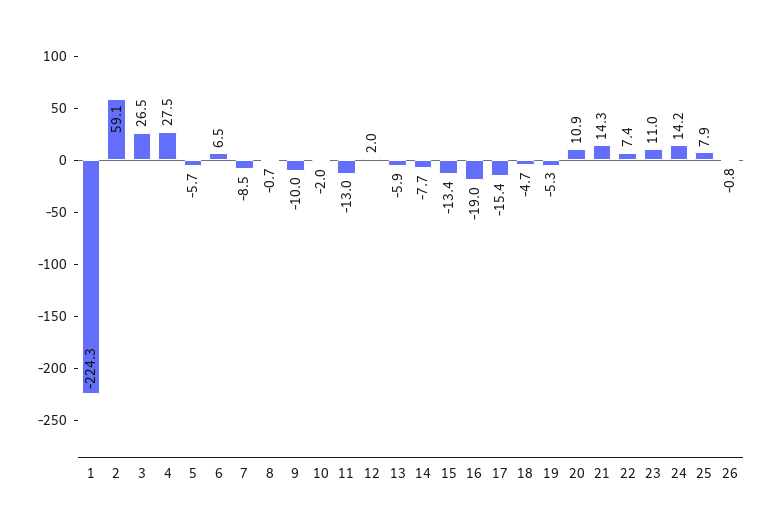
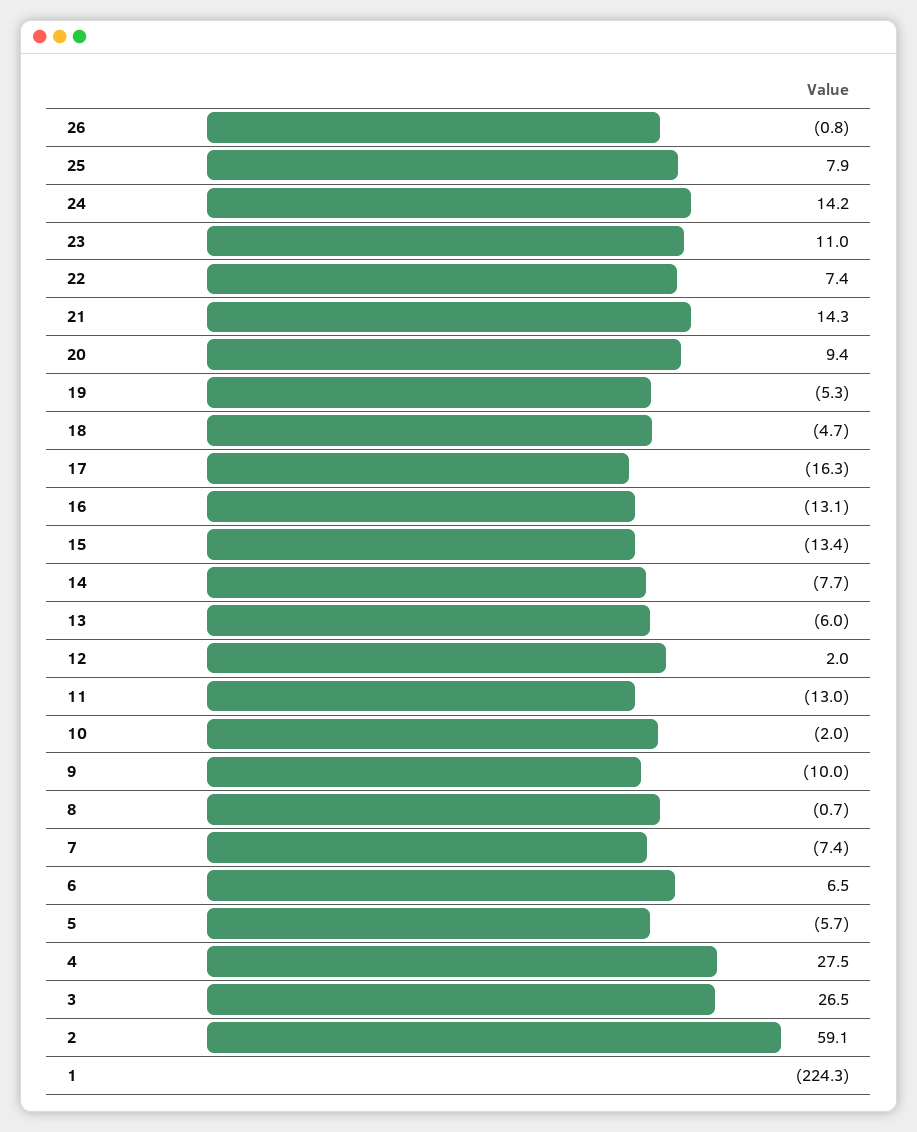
  {
    "1": -224.3,
    "2": 59.1,
    "3": 26.5,
    "4": 27.5,
    "5": -5.7,
    "6": 6.5,
-   "7": -8.5,
+   "7": -7.4,
    "8": -0.7,
    "9": -10,
    "10": -2,
    "11": -13,
    "12": 2,
-   "13": -5.9,
+   "13": -6,
    "14": -7.7,
    "15": -13.4,
-   "16": -19,
+   "16": -13.1,
-   "17": -15.4,
+   "17": -16.3,
    "18": -4.7,
    "19": -5.3,
-   "20": 10.9,
+   "20": 9.4,
    "21": 14.3,
    "22": 7.4,
    "23": 11,
    "24": 14.2,
    "25": 7.9,
    "26": -0.8
  }

